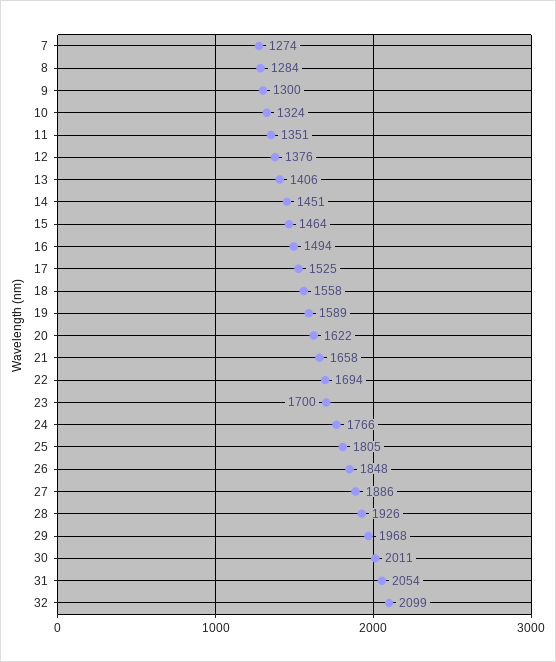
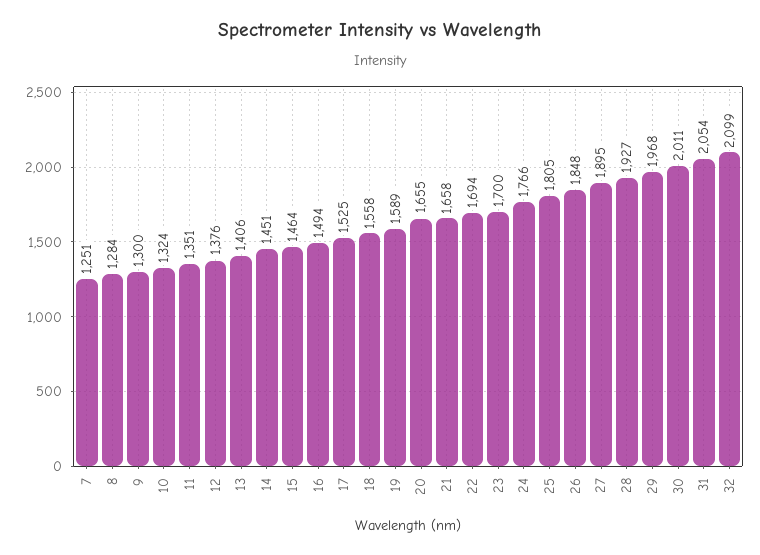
  {
-   "7": 1274,
+   "7": 1251,
    "8": 1284,
    "9": 1300,
    "10": 1324,
    "11": 1351,
    "12": 1376,
    "13": 1406,
    "14": 1451,
    "15": 1464,
    "16": 1494,
    "17": 1525,
    "18": 1558,
    "19": 1589,
-   "20": 1622,
+   "20": 1655,
    "21": 1658,
    "22": 1694,
    "23": 1700,
    "24": 1766,
    "25": 1805,
    "26": 1848,
-   "27": 1886,
+   "27": 1895,
-   "28": 1926,
+   "28": 1927,
    "29": 1968,
    "30": 2011,
    "31": 2054,
    "32": 2099
  }

